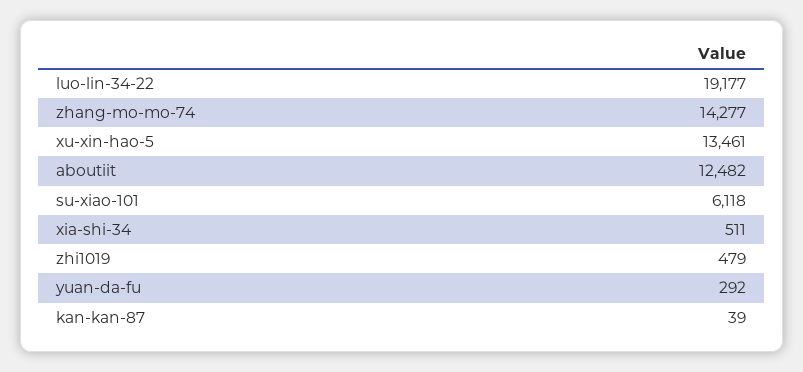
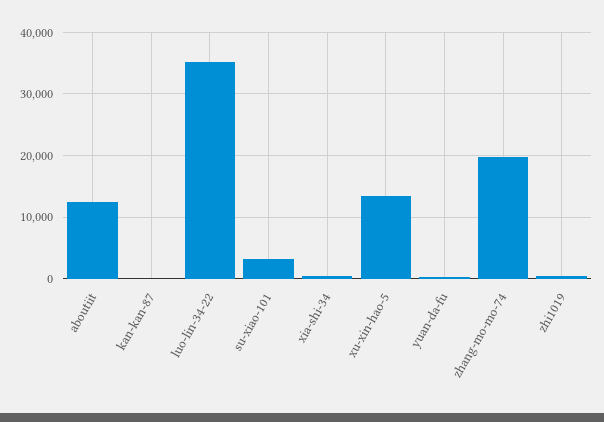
  {
-   "luo-lin-34-22": 19177,
+   "luo-lin-34-22": 35000,
-   "zhang-mo-mo-74": 14277,
+   "zhang-mo-mo-74": 20000,
    "xu-xin-hao-5": 13461,
    "aboutiit": 12482,
-   "su-xiao-101": 6118,
+   "su-xiao-101": 3000,
    "xia-shi-34": 511,
    "zhi1019": 479,
    "yuan-da-fu": 292,
    "kan-kan-87": 39
  }

